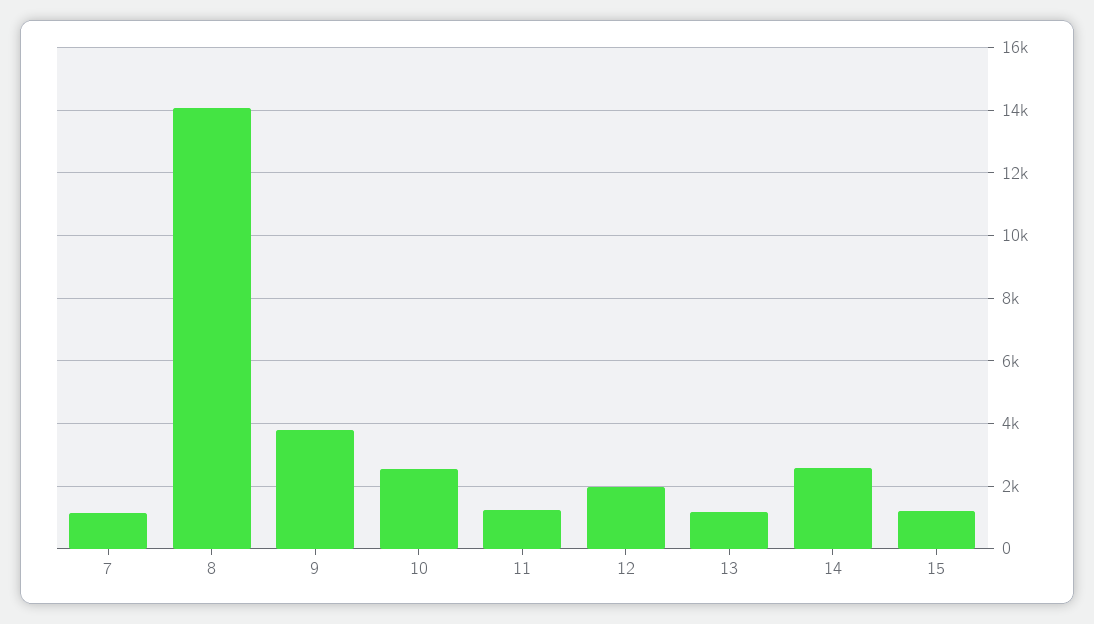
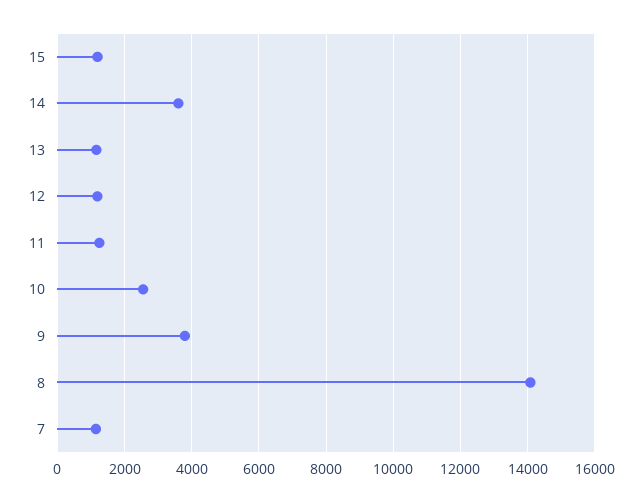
  {
    "7": 1200,
    "8": 14000,
    "9": 3800,
    "10": 2600,
    "11": 1200,
-   "12": 2000,
+   "12": 1200,
    "13": 1200,
-   "14": 2600,
+   "14": 3600,
    "15": 1200
  }

